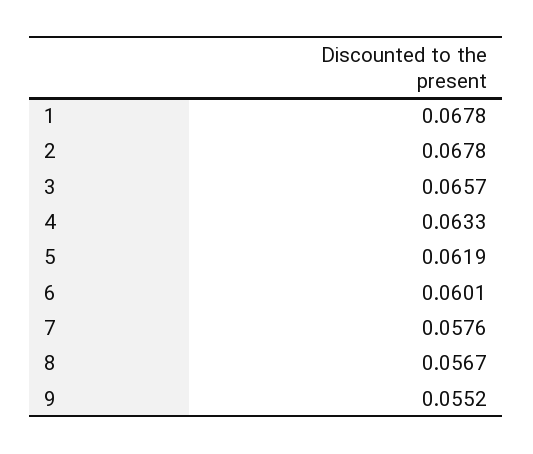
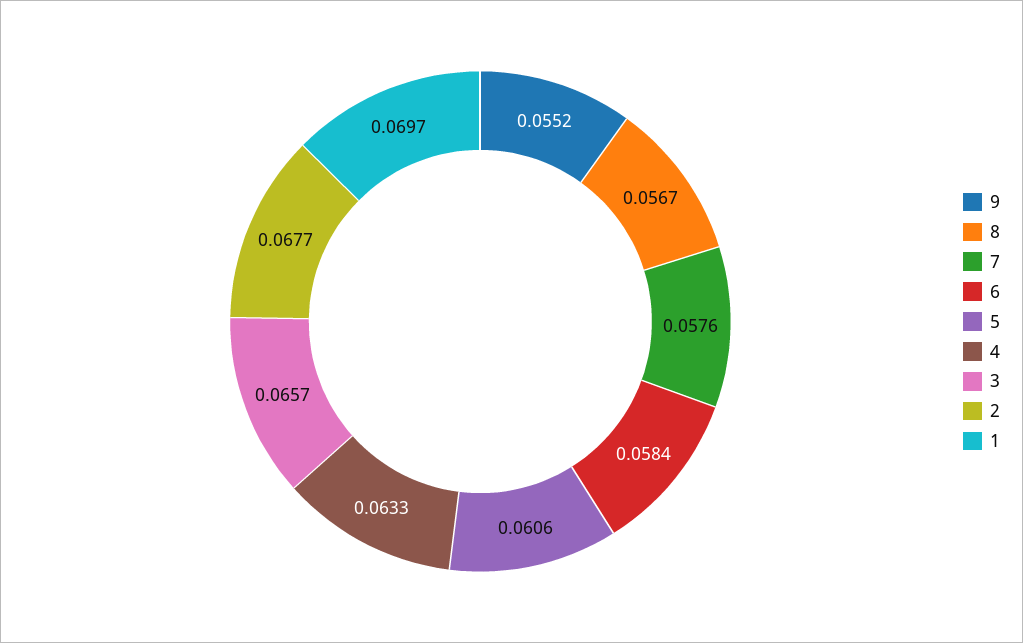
  {
-   "1": 0.0678,
+   "1": 0.0697,
-   "2": 0.0678,
+   "2": 0.0677,
    "3": 0.0657,
    "4": 0.0633,
-   "5": 0.0619,
+   "5": 0.0606,
-   "6": 0.0601,
+   "6": 0.0584,
    "7": 0.0576,
    "8": 0.0567,
    "9": 0.0552
  }

